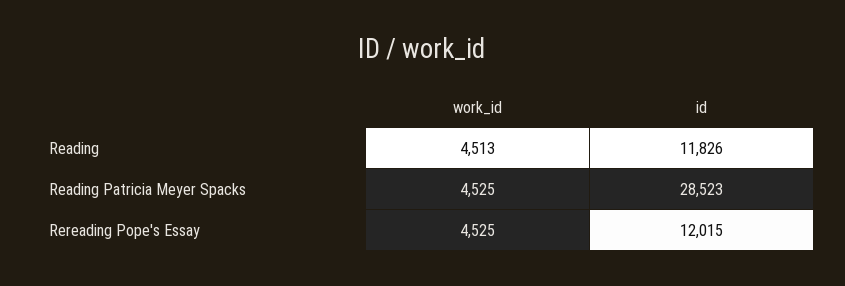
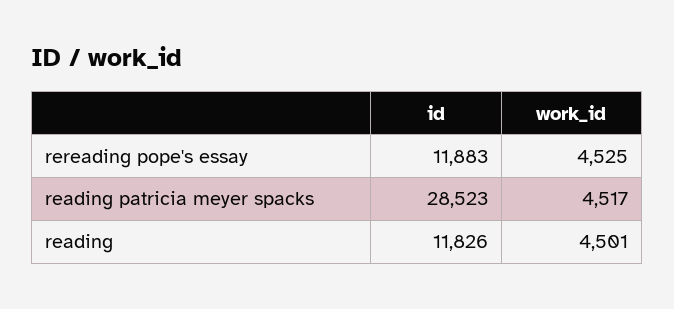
  {
    "work_id": {
-     "Reading": 4513,
+     "Reading": 4501,
-     "Reading Patricia Meyer Spacks": 4525,
+     "Reading Patricia Meyer Spacks": 4517,
      "Rereading Pope's Essay": 4525
    },
    "id": {
      "Reading": 11826,
      "Reading Patricia Meyer Spacks": 28523,
-     "Rereading Pope's Essay": 12015
+     "Rereading Pope's Essay": 11883
    }
  }

